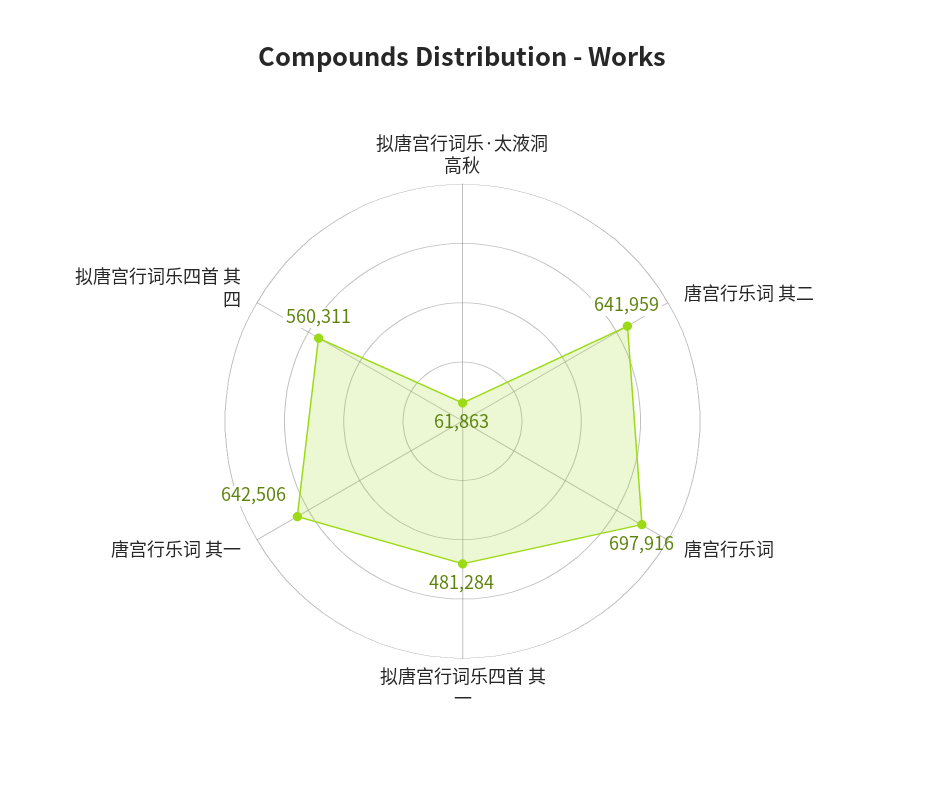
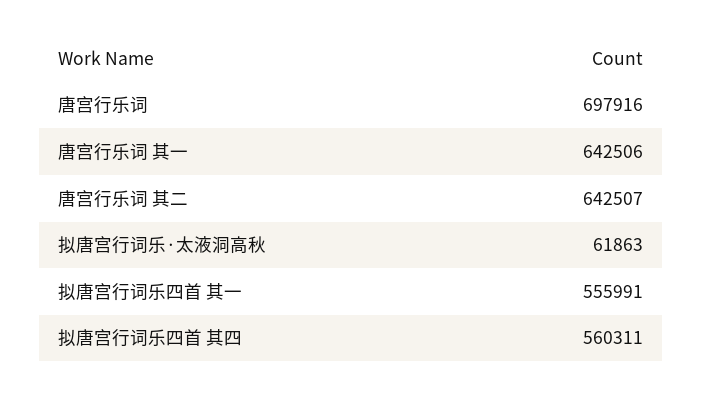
  {
    "拟唐宫行词乐·太液洞高秋": 61863,
-   "唐宫行乐词 其二": 641959,
+   "唐宫行乐词 其二": 642507,
    "唐宫行乐词": 697916,
-   "拟唐宫行词乐四首 其一": 481284,
+   "拟唐宫行词乐四首 其一": 555991,
    "唐宫行乐词 其一": 642506,
    "拟唐宫行词乐四首 其四": 560311
  }

